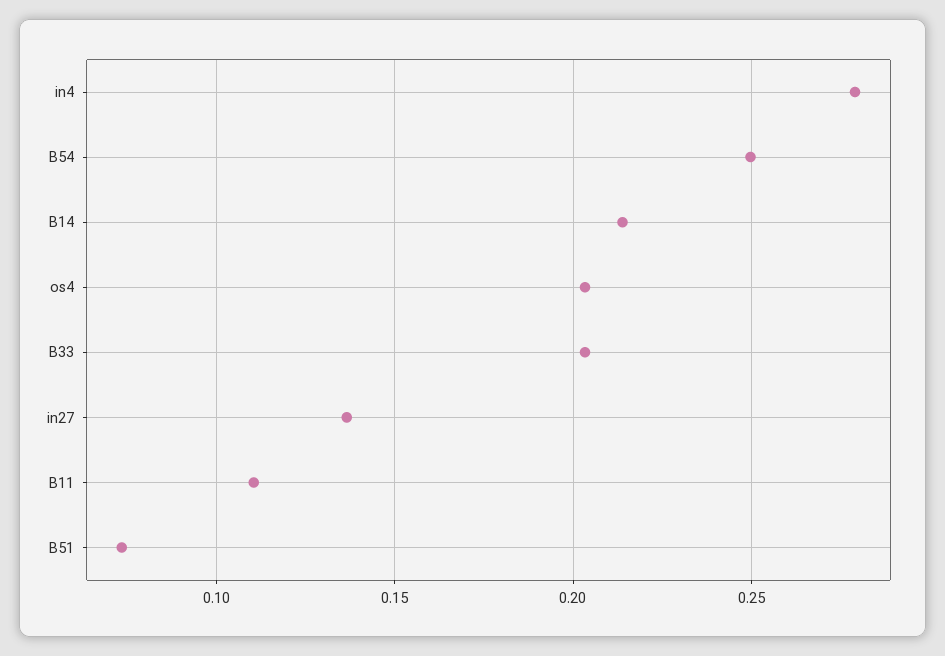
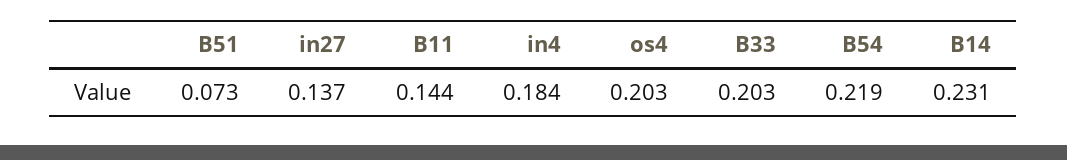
  {
-   "in4": 0.28,
+   "in4": 0.184,
-   "B54": 0.25,
+   "B54": 0.219,
-   "B14": 0.215,
+   "B14": 0.231,
    "os4": 0.203,
    "B33": 0.203,
    "in27": 0.137,
-   "B11": 0.11,
+   "B11": 0.144,
    "B51": 0.073
  }

